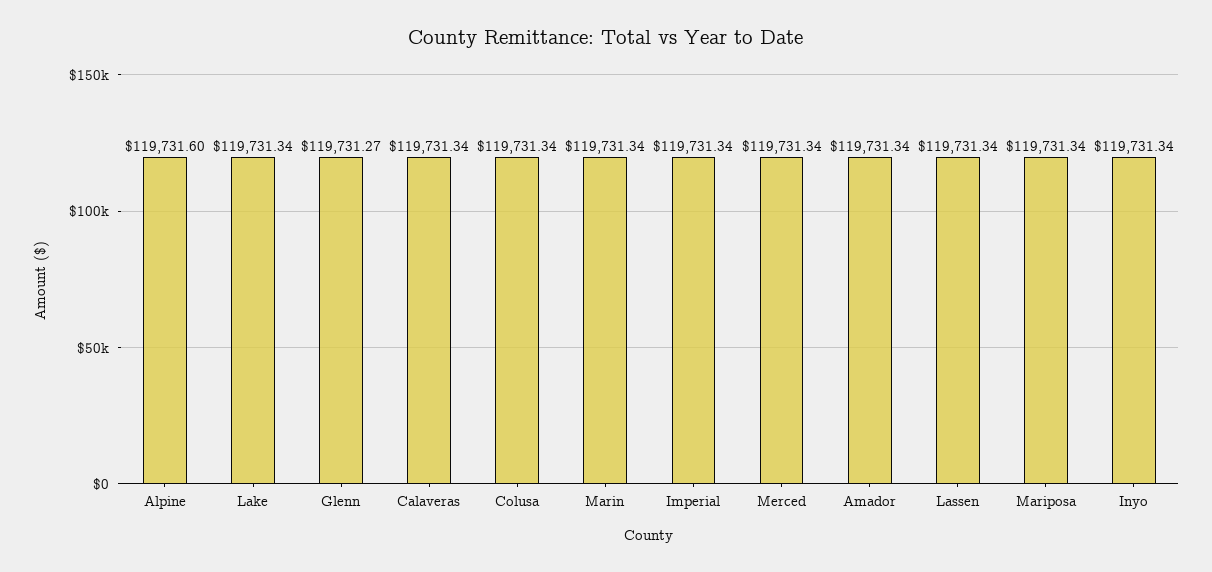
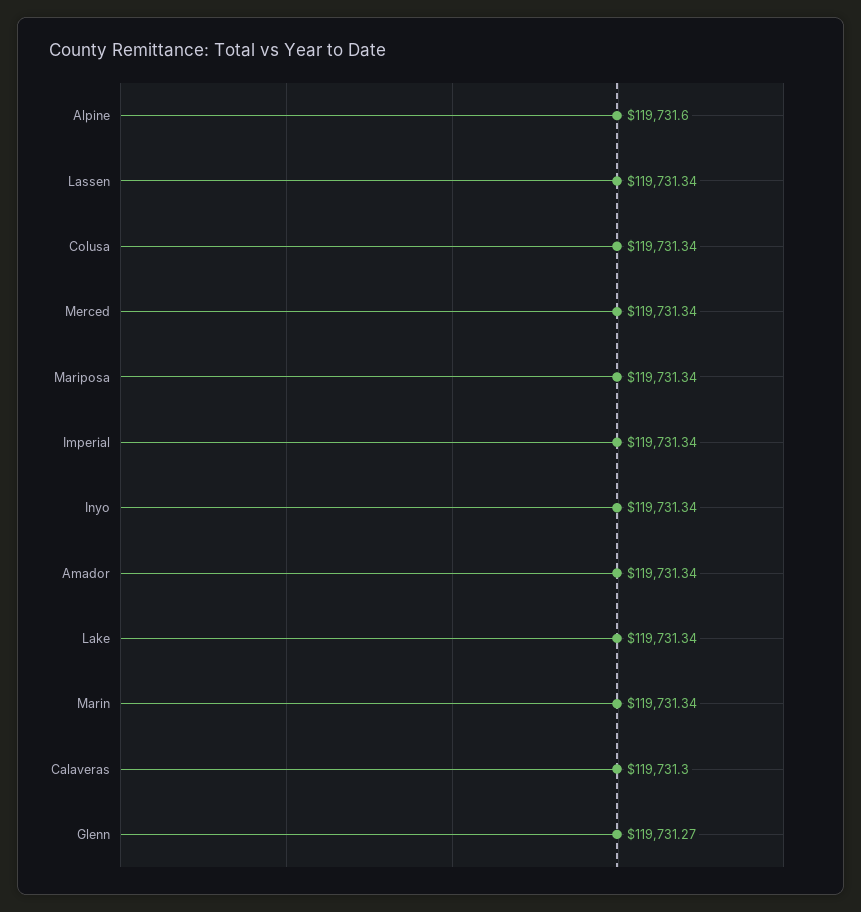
  {
    "Alpine": 119731.6,
    "Lake": 119731.34,
    "Glenn": 119731.27,
-   "Calaveras": 119731.34,
+   "Calaveras": 119731.3,
    "Colusa": 119731.34,
    "Marin": 119731.34,
    "Imperial": 119731.34,
    "Merced": 119731.34,
    "Amador": 119731.34,
    "Lassen": 119731.34,
    "Mariposa": 119731.34,
    "Inyo": 119731.34
  }

